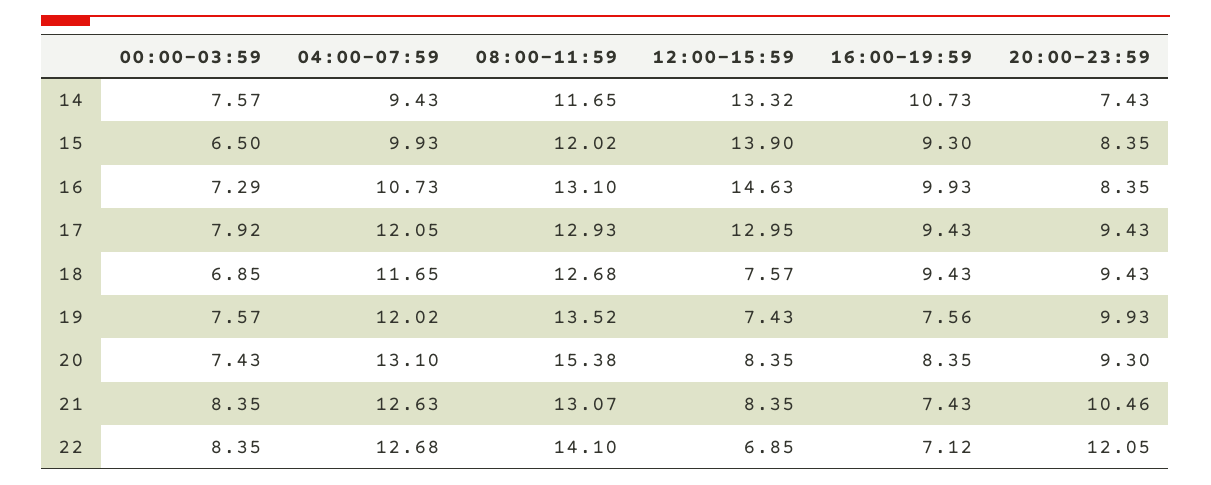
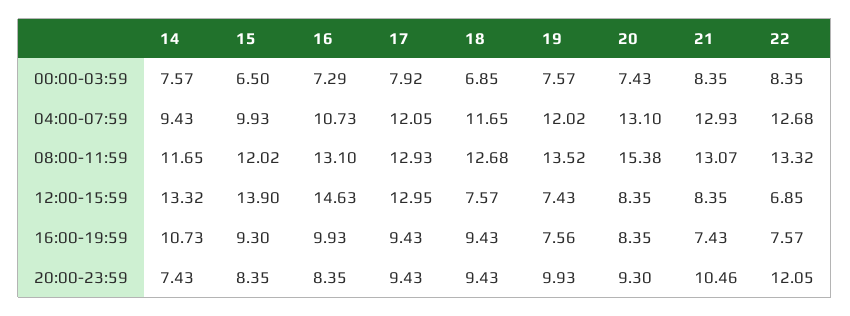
  {
    "00:00-03:59": {
      "14": 7.57,
      "15": 6.5,
      "16": 7.29,
      "17": 7.92,
      "18": 6.85,
      "19": 7.57,
      "20": 7.43,
      "21": 8.35,
      "22": 8.35
    },
    "04:00-07:59": {
      "14": 9.43,
      "15": 9.93,
      "16": 10.73,
      "17": 12.05,
      "18": 11.65,
      "19": 12.02,
      "20": 13.1,
-     "21": 12.63,
+     "21": 12.93,
      "22": 12.68
    },
    "08:00-11:59": {
      "14": 11.65,
      "15": 12.02,
      "16": 13.1,
      "17": 12.93,
      "18": 12.68,
      "19": 13.52,
      "20": 15.38,
      "21": 13.07,
-     "22": 14.1
+     "22": 13.32
    },
    "12:00-15:59": {
      "14": 13.32,
      "15": 13.9,
      "16": 14.63,
      "17": 12.95,
      "18": 7.57,
      "19": 7.43,
      "20": 8.35,
      "21": 8.35,
      "22": 6.85
    },
    "16:00-19:59": {
      "14": 10.73,
      "15": 9.3,
      "16": 9.93,
      "17": 9.43,
      "18": 9.43,
      "19": 7.56,
      "20": 8.35,
      "21": 7.43,
-     "22": 7.12
+     "22": 7.57
    },
    "20:00-23:59": {
      "14": 7.43,
      "15": 8.35,
      "16": 8.35,
      "17": 9.43,
      "18": 9.43,
      "19": 9.93,
      "20": 9.3,
      "21": 10.46,
      "22": 12.05
    }
  }

